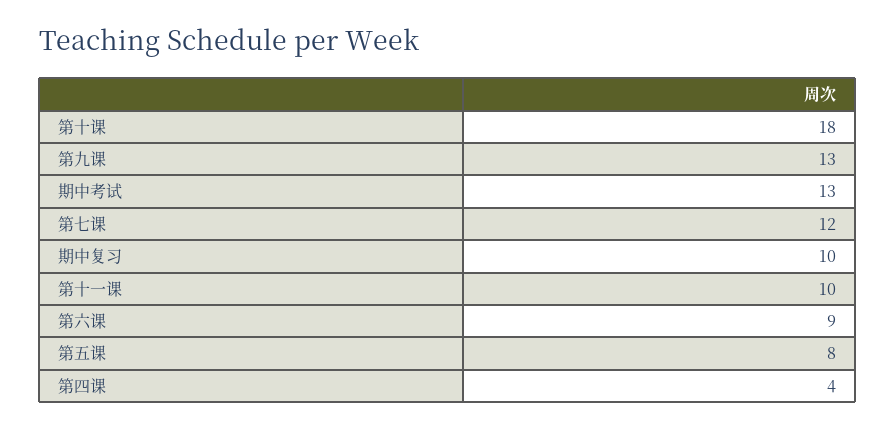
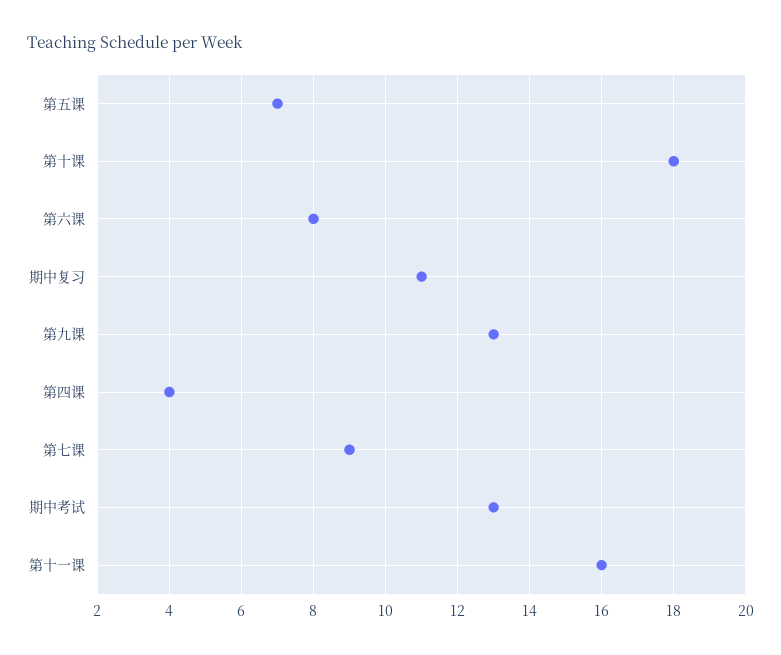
  {
    "第十课": 18,
    "第九课": 13,
    "期中考试": 13,
-   "第七课": 12,
+   "第七课": 9,
-   "期中复习": 10,
+   "期中复习": 11,
-   "第十一课": 10,
+   "第十一课": 16,
-   "第六课": 9,
+   "第六课": 8,
-   "第五课": 8,
+   "第五课": 7,
    "第四课": 4
  }

